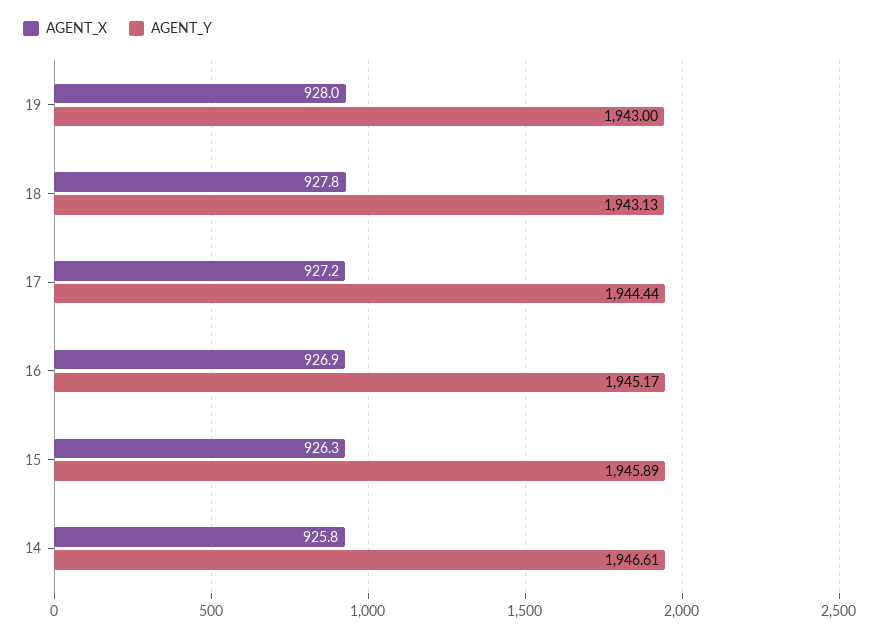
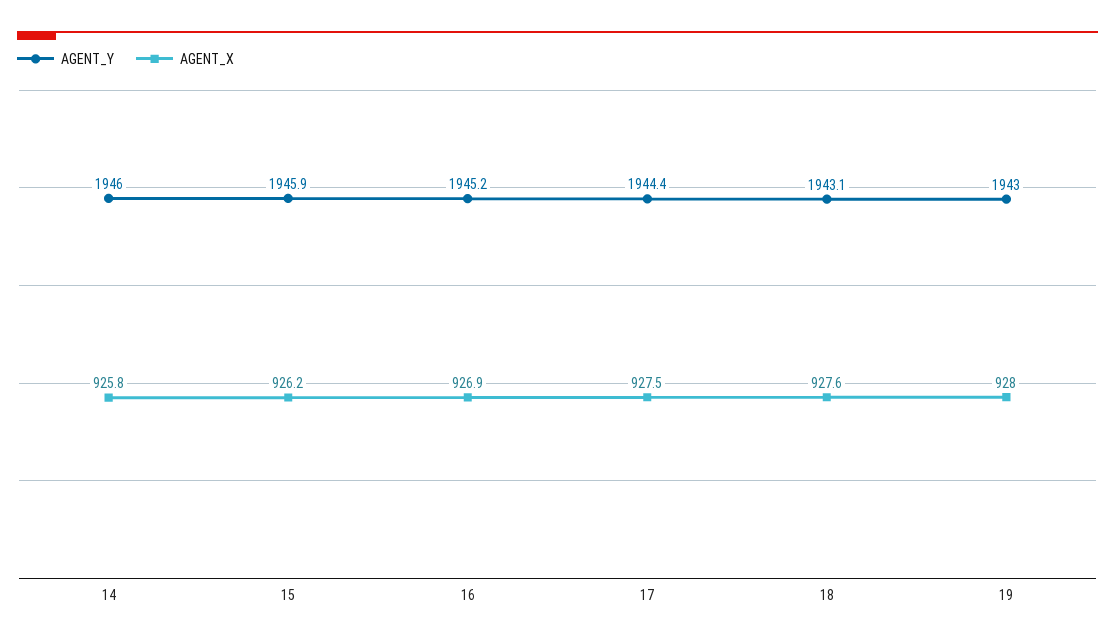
  {
    "AGENT_X": {
      "19": 928,
-     "18": 927.8,
+     "18": 927.6,
-     "17": 927.2,
+     "17": 927.5,
      "16": 926.9,
-     "15": 926.3,
+     "15": 926.2,
      "14": 925.8
    },
    "AGENT_Y": {
      "19": 1943,
      "18": 1943.13,
      "17": 1944.44,
      "16": 1945.17,
      "15": 1945.89,
-     "14": 1946.61
+     "14": 1946
    }
  }

